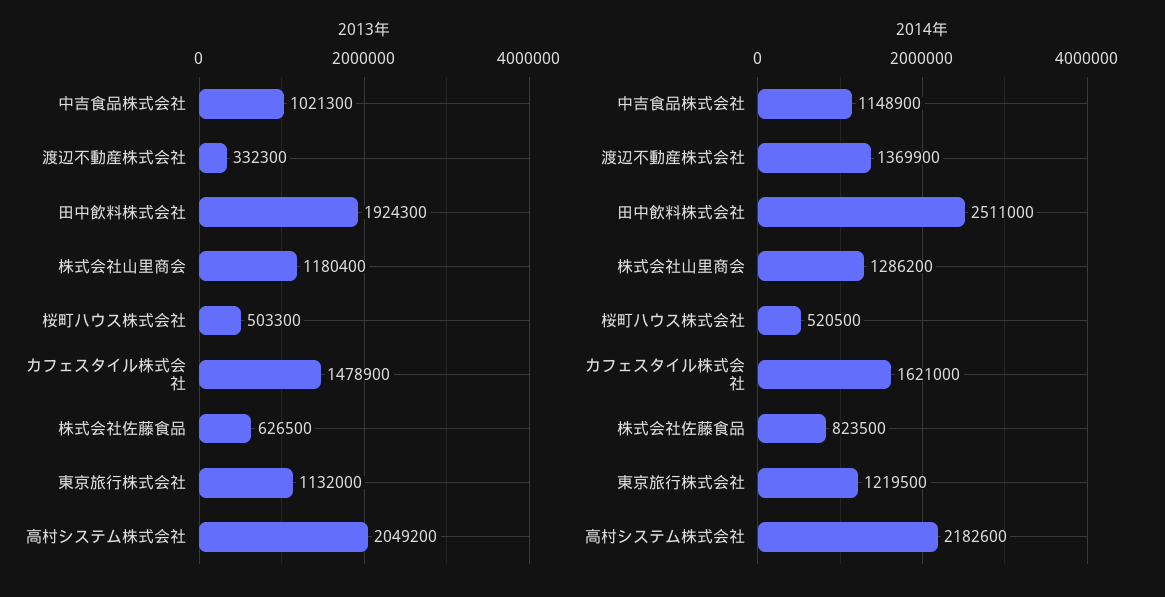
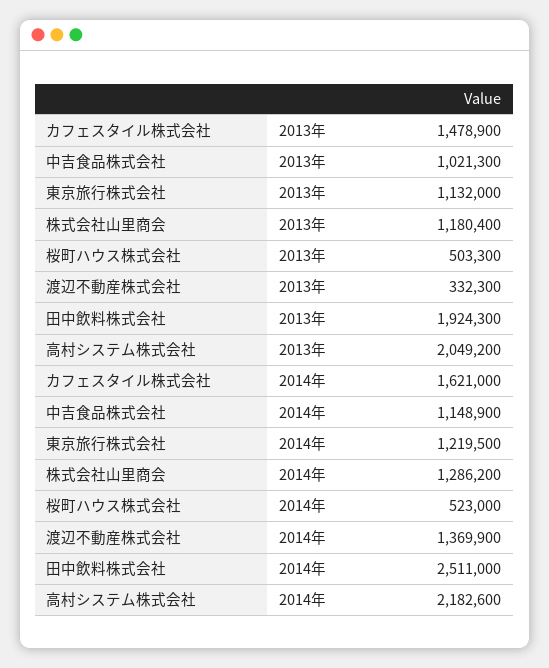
  {
    "2013年": {
      "中吉食品株式会社": 1021300,
      "渡辺不動産株式会社": 332300,
      "田中飲料株式会社": 1924300,
      "株式会社山里商会": 1180400,
      "桜町ハウス株式会社": 503300,
      "カフェスタイル株式会社": 1478900,
-     "株式会社佐藤食品": 626500,
      "東京旅行株式会社": 1132000,
      "高村システム株式会社": 2049200
    },
    "2014年": {
      "中吉食品株式会社": 1148900,
      "渡辺不動産株式会社": 1369900,
      "田中飲料株式会社": 2511000,
      "株式会社山里商会": 1286200,
-     "桜町ハウス株式会社": 520500,
+     "桜町ハウス株式会社": 523000,
      "カフェスタイル株式会社": 1621000,
-     "株式会社佐藤食品": 823500,
      "東京旅行株式会社": 1219500,
      "高村システム株式会社": 2182600
    }
  }

